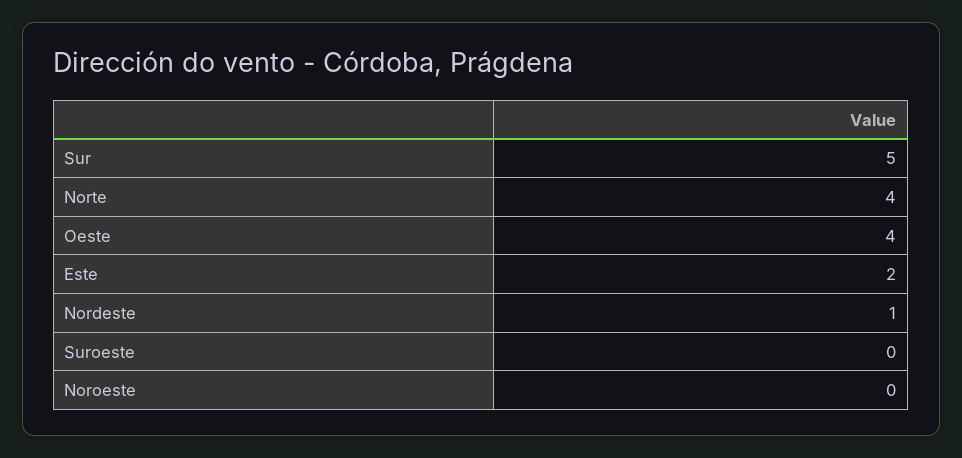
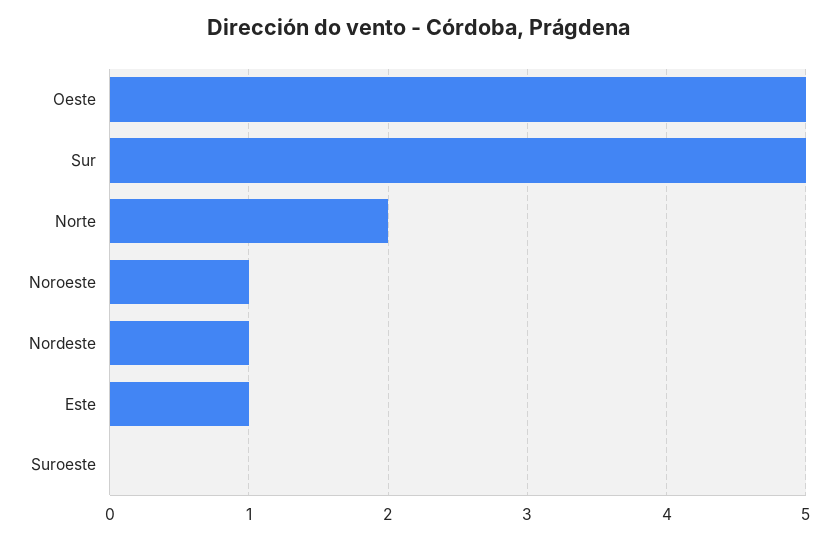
  {
    "Sur": 5,
-   "Norte": 4,
+   "Norte": 2,
-   "Oeste": 4,
+   "Oeste": 5,
-   "Este": 2,
+   "Este": 1,
    "Nordeste": 1,
    "Suroeste": 0,
-   "Noroeste": 0
+   "Noroeste": 1
  }

